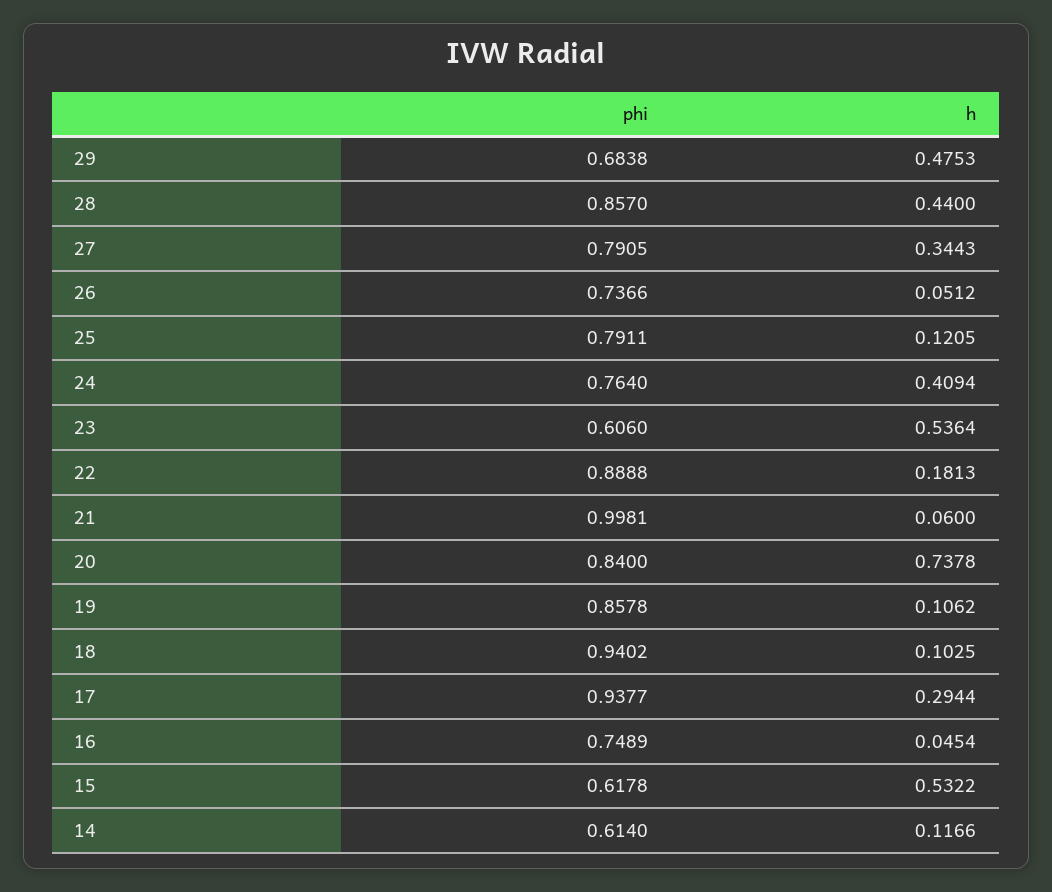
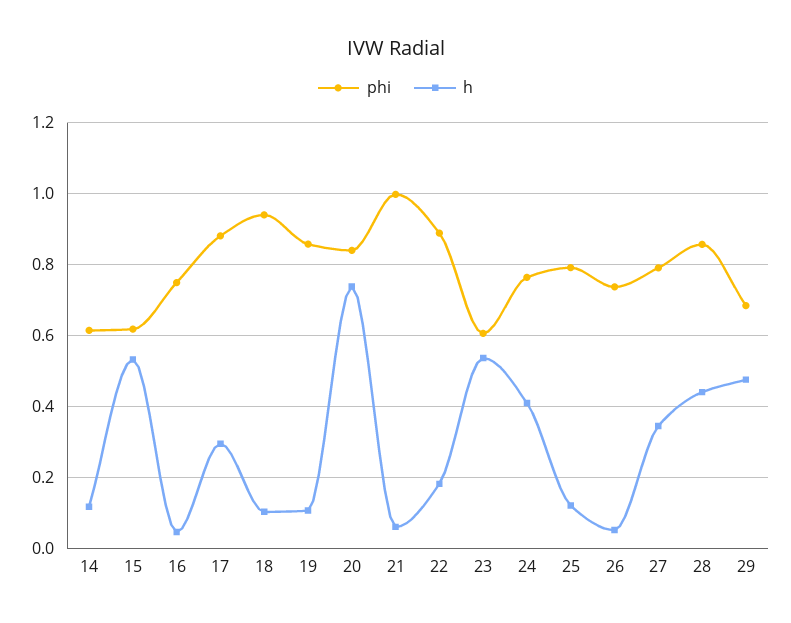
  {
    "phi": {
      "29": 0.6838,
      "28": 0.857,
      "27": 0.7905,
      "26": 0.7366,
      "25": 0.7911,
      "24": 0.764,
      "23": 0.606,
      "22": 0.8888,
      "21": 0.9981,
      "20": 0.84,
      "19": 0.8578,
      "18": 0.9402,
-     "17": 0.9377,
+     "17": 0.88,
      "16": 0.7489,
      "15": 0.6178,
      "14": 0.614
    },
    "h": {
      "29": 0.4753,
      "28": 0.44,
      "27": 0.3443,
      "26": 0.0512,
      "25": 0.1205,
      "24": 0.4094,
      "23": 0.5364,
      "22": 0.1813,
      "21": 0.06,
      "20": 0.7378,
      "19": 0.1062,
      "18": 0.1025,
      "17": 0.2944,
      "16": 0.0454,
      "15": 0.5322,
      "14": 0.1166
    }
  }

